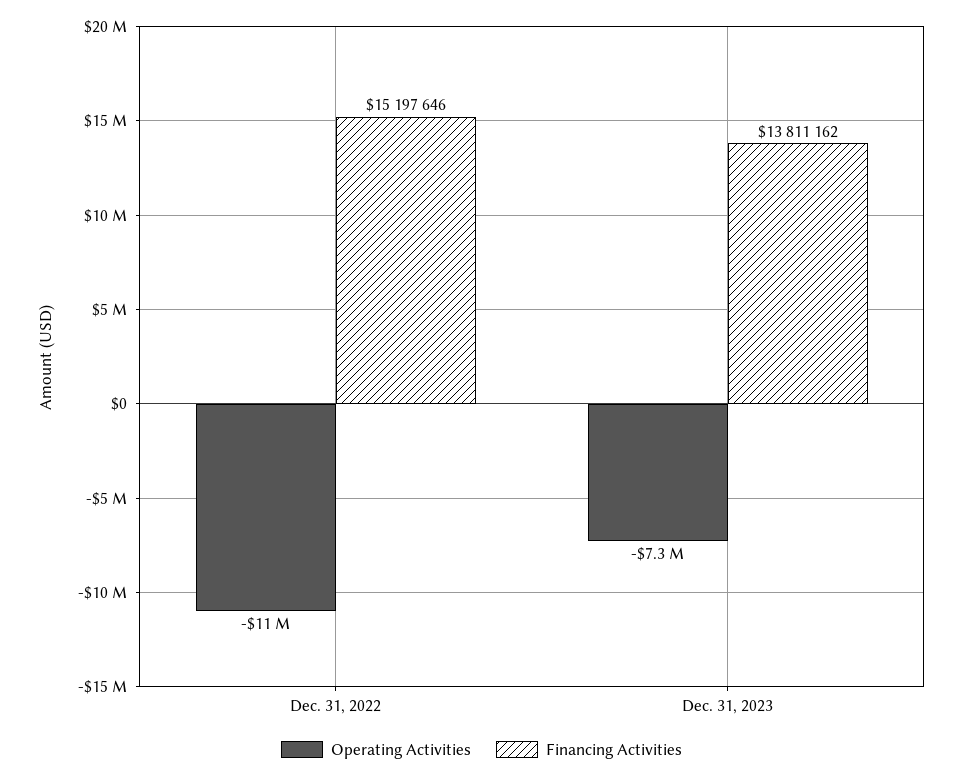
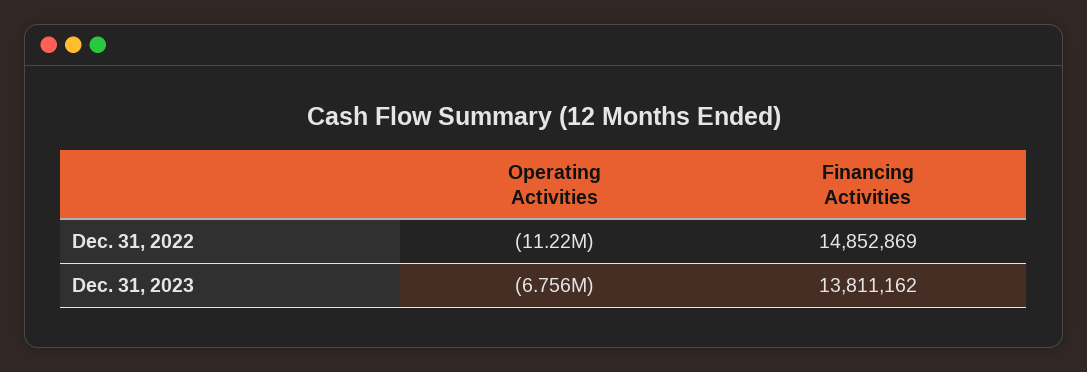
  {
    "Operating Activities": {
      "Dec. 31, 2022": -11220000,
-     "Dec. 31, 2023": -7300000
+     "Dec. 31, 2023": -6756000
    },
    "Financing Activities": {
-     "Dec. 31, 2022": 15197646,
+     "Dec. 31, 2022": 14852869,
      "Dec. 31, 2023": 13811162
    }
  }

